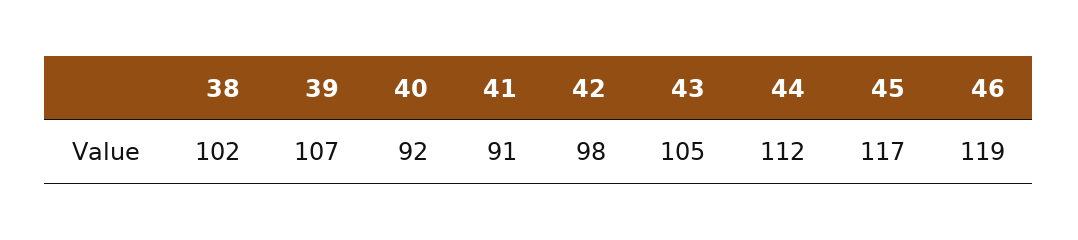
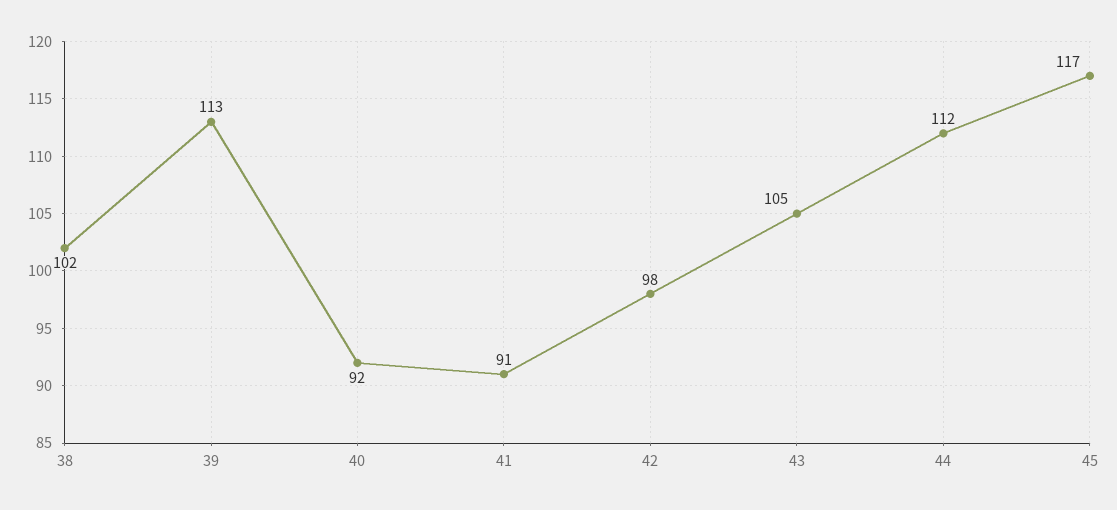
  {
    "38": 102,
-   "39": 107,
+   "39": 113,
    "40": 92,
    "41": 91,
    "42": 98,
    "43": 105,
    "44": 112,
-   "45": 117,
+   "45": 117
-   "46": 119
  }

